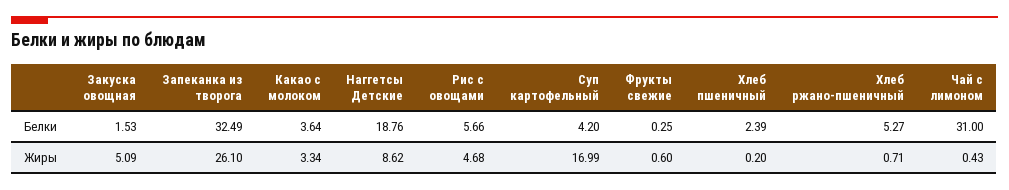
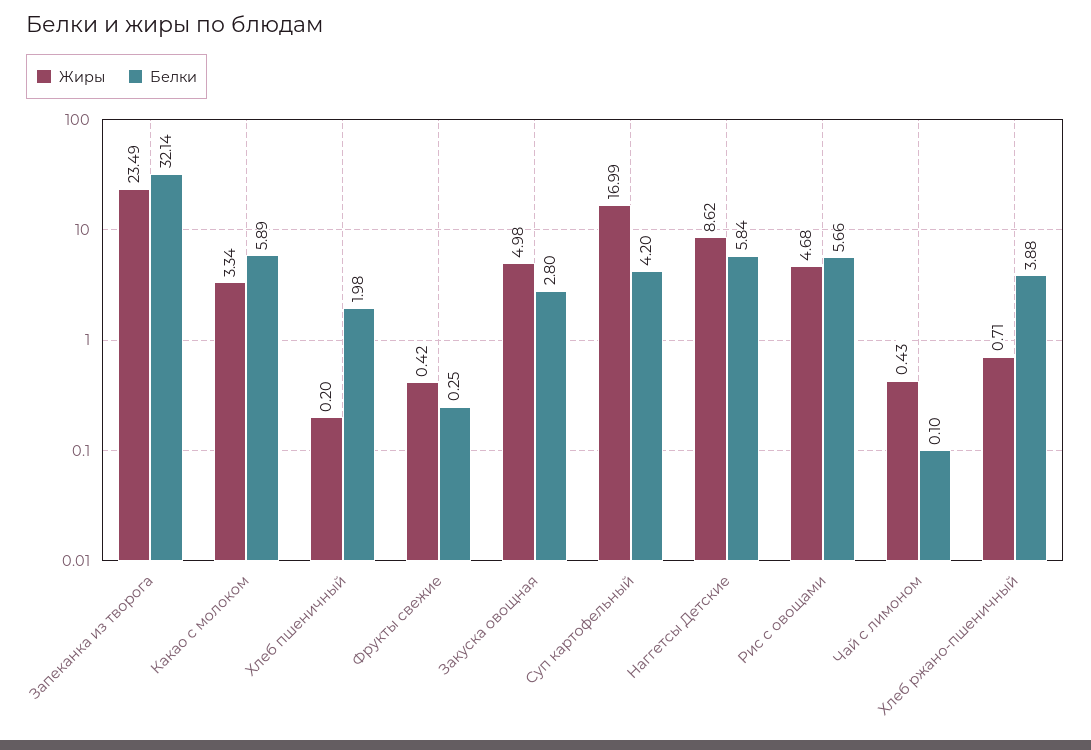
  {
    "Белки": {
-     "Закуска овощная": 1.53,
+     "Закуска овощная": 2.8,
-     "Запеканка из творога": 32.49,
+     "Запеканка из творога": 32.14,
-     "Какао с молоком": 3.64,
+     "Какао с молоком": 5.89,
-     "Наггетсы Детские": 18.76,
+     "Наггетсы Детские": 5.84,
      "Рис с овощами": 5.66,
      "Суп картофельный": 4.2,
      "Фрукты свежие": 0.25,
-     "Хлеб пшеничный": 2.39,
+     "Хлеб пшеничный": 1.98,
-     "Хлеб ржано-пшеничный": 5.27,
+     "Хлеб ржано-пшеничный": 3.88,
-     "Чай с лимоном": 31
+     "Чай с лимоном": 0.1
    },
    "Жиры": {
-     "Закуска овощная": 5.09,
+     "Закуска овощная": 4.98,
-     "Запеканка из творога": 26.1,
+     "Запеканка из творога": 23.49,
      "Какао с молоком": 3.34,
      "Наггетсы Детские": 8.62,
      "Рис с овощами": 4.68,
      "Суп картофельный": 16.99,
-     "Фрукты свежие": 0.6,
+     "Фрукты свежие": 0.42,
      "Хлеб пшеничный": 0.2,
      "Хлеб ржано-пшеничный": 0.71,
      "Чай с лимоном": 0.43
    }
  }

